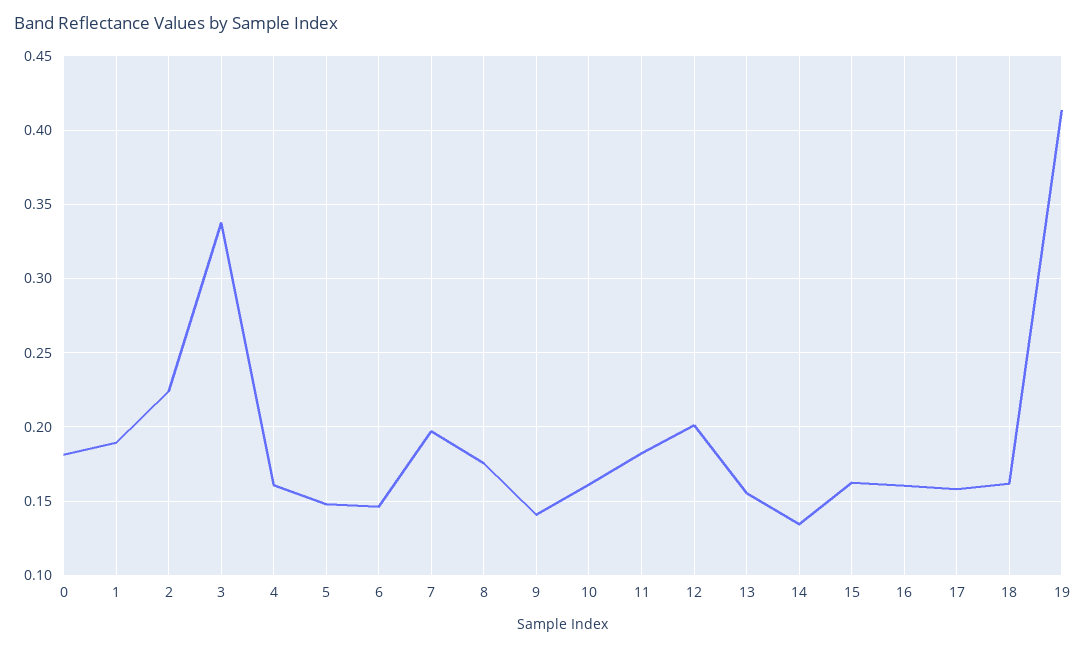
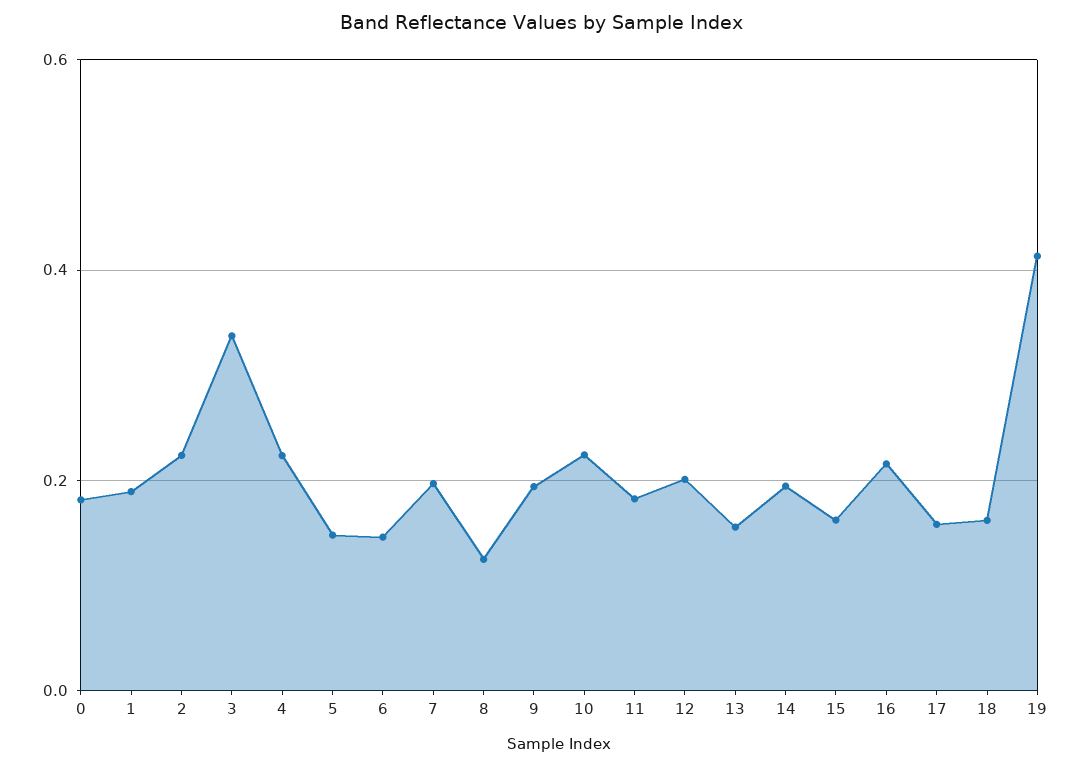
  {
    "0": 0.18,
    "1": 0.19,
    "2": 0.225,
    "3": 0.34,
-   "4": 0.16,
+   "4": 0.22,
    "5": 0.15,
    "6": 0.145,
    "7": 0.195,
-   "8": 0.175,
+   "8": 0.12,
-   "9": 0.14,
+   "9": 0.2,
-   "10": 0.16,
+   "10": 0.22,
    "11": 0.18,
    "12": 0.2,
    "13": 0.155,
-   "14": 0.135,
+   "14": 0.2,
    "15": 0.16,
-   "16": 0.16,
+   "16": 0.22,
    "17": 0.16,
    "18": 0.16,
    "19": 0.415
  }

